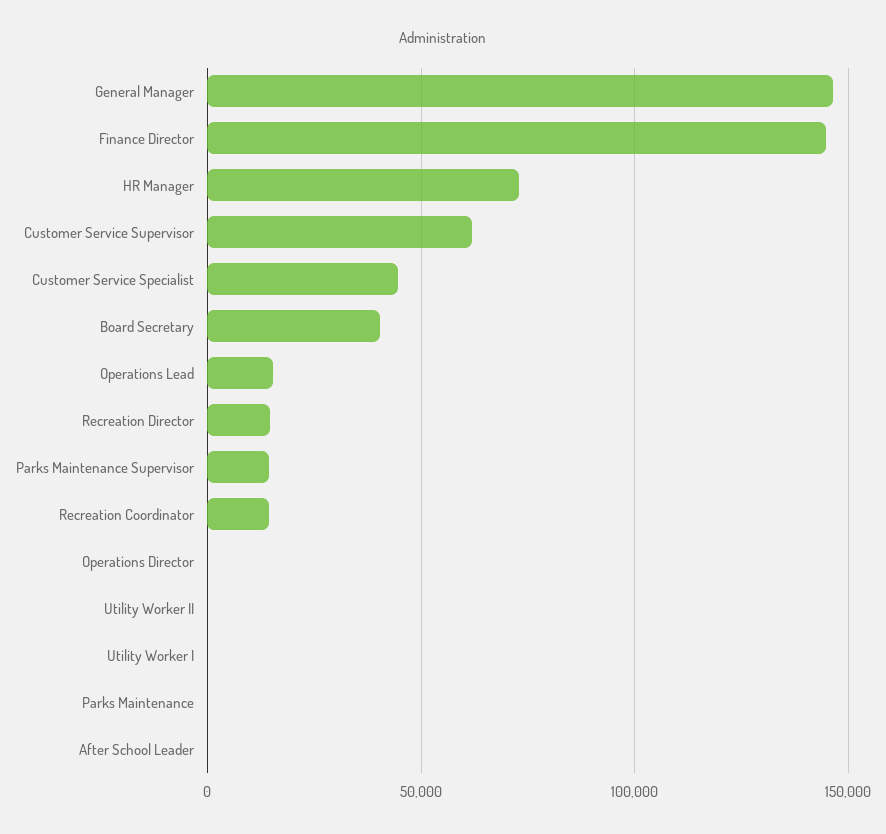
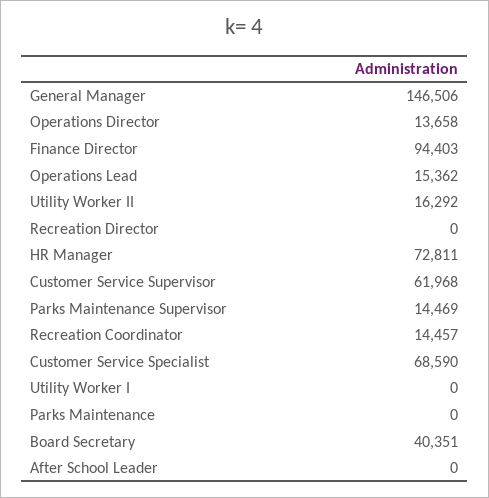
  {
    "General Manager": 146506,
-   "Finance Director": 145000,
+   "Finance Director": 94403,
    "HR Manager": 72811,
    "Customer Service Supervisor": 61968,
-   "Customer Service Specialist": 45000,
+   "Customer Service Specialist": 68590,
    "Board Secretary": 40351,
    "Operations Lead": 15362,
-   "Recreation Director": 15000,
+   "Recreation Director": 0,
    "Parks Maintenance Supervisor": 14469,
    "Recreation Coordinator": 14457,
-   "Operations Director": 0,
+   "Operations Director": 13658,
-   "Utility Worker II": 0,
+   "Utility Worker II": 16292,
    "Utility Worker I": 0,
    "Parks Maintenance": 0,
    "After School Leader": 0
  }

